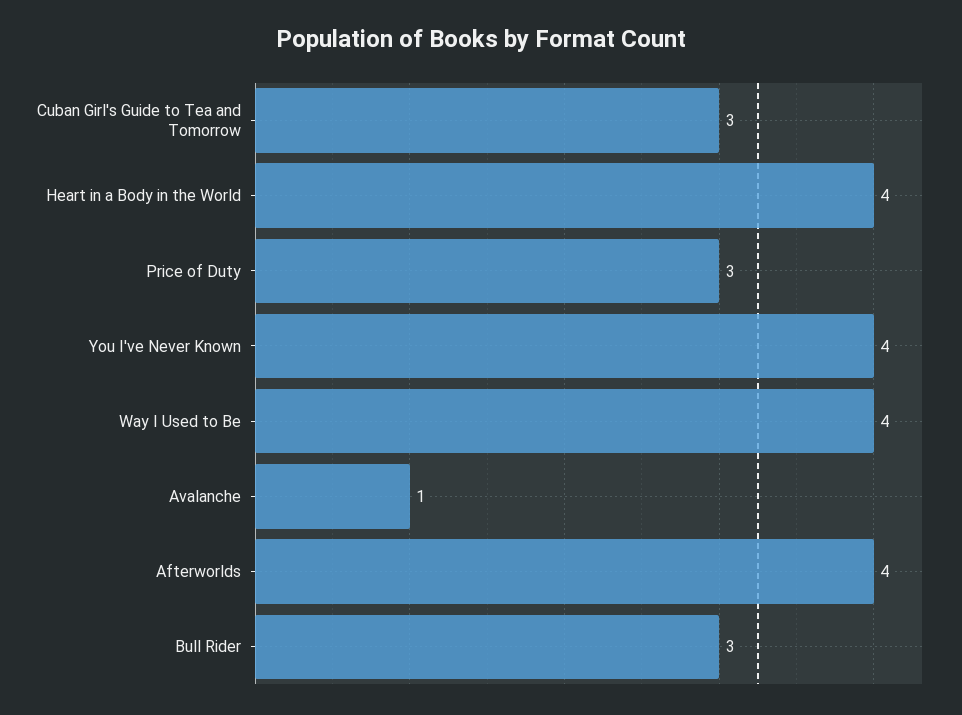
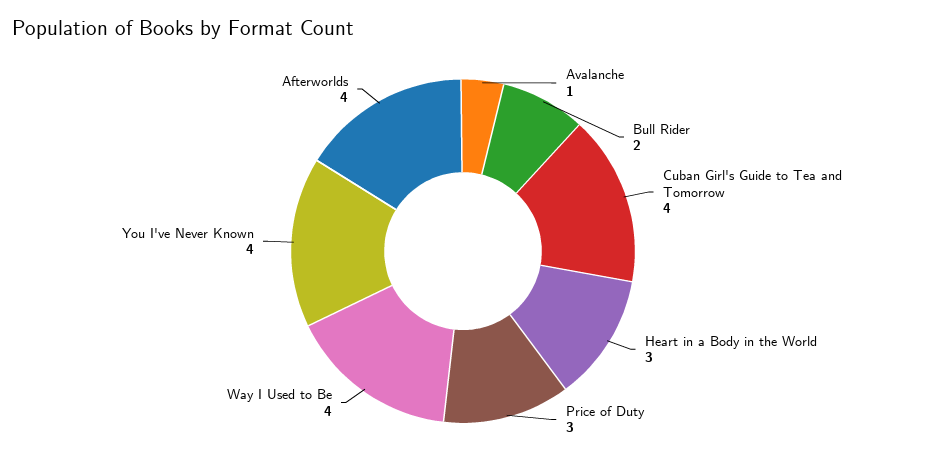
  {
-   "Cuban Girl's Guide to Tea and Tomorrow": 3,
+   "Cuban Girl's Guide to Tea and Tomorrow": 4,
-   "Heart in a Body in the World": 4,
+   "Heart in a Body in the World": 3,
    "Price of Duty": 3,
    "You I've Never Known": 4,
    "Way I Used to Be": 4,
    "Avalanche": 1,
    "Afterworlds": 4,
-   "Bull Rider": 3
+   "Bull Rider": 2
  }

